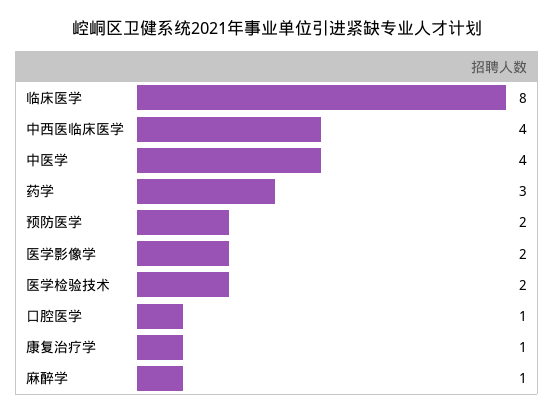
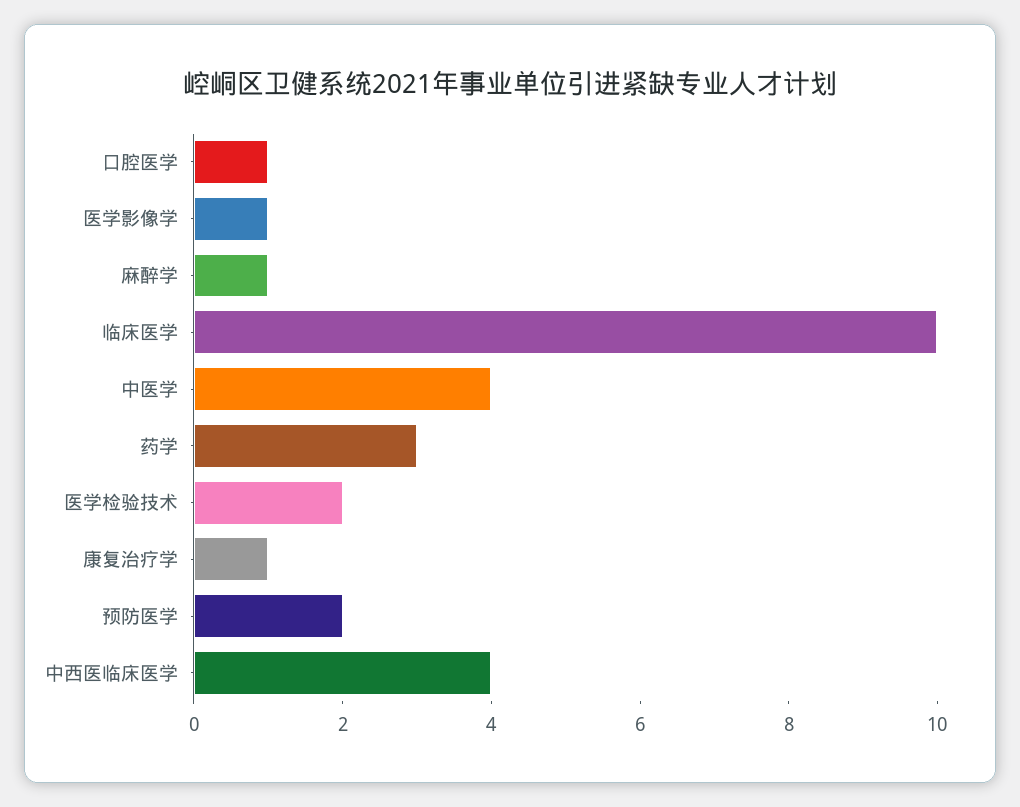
  {
-   "临床医学": 8,
+   "临床医学": 10,
    "中西医临床医学": 4,
    "中医学": 4,
    "药学": 3,
    "预防医学": 2,
-   "医学影像学": 2,
+   "医学影像学": 1,
    "医学检验技术": 2,
    "口腔医学": 1,
    "康复治疗学": 1,
    "麻醉学": 1
  }

